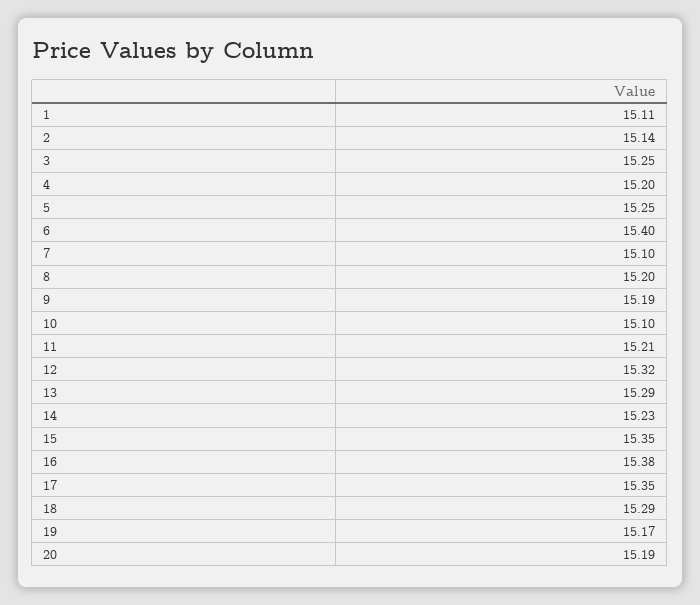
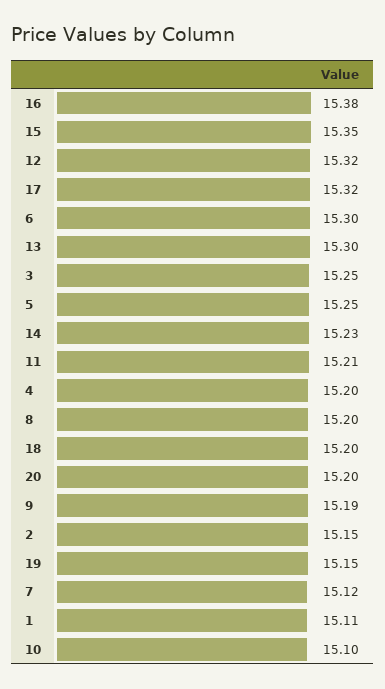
  {
    "1": 15.11,
-   "2": 15.14,
+   "2": 15.15,
    "3": 15.25,
    "4": 15.2,
    "5": 15.25,
-   "6": 15.4,
+   "6": 15.3,
-   "7": 15.1,
+   "7": 15.12,
    "8": 15.2,
    "9": 15.19,
    "10": 15.1,
    "11": 15.21,
    "12": 15.32,
-   "13": 15.29,
+   "13": 15.3,
    "14": 15.23,
    "15": 15.35,
    "16": 15.38,
-   "17": 15.35,
+   "17": 15.32,
-   "18": 15.29,
+   "18": 15.2,
-   "19": 15.17,
+   "19": 15.15,
-   "20": 15.19
+   "20": 15.2
  }

